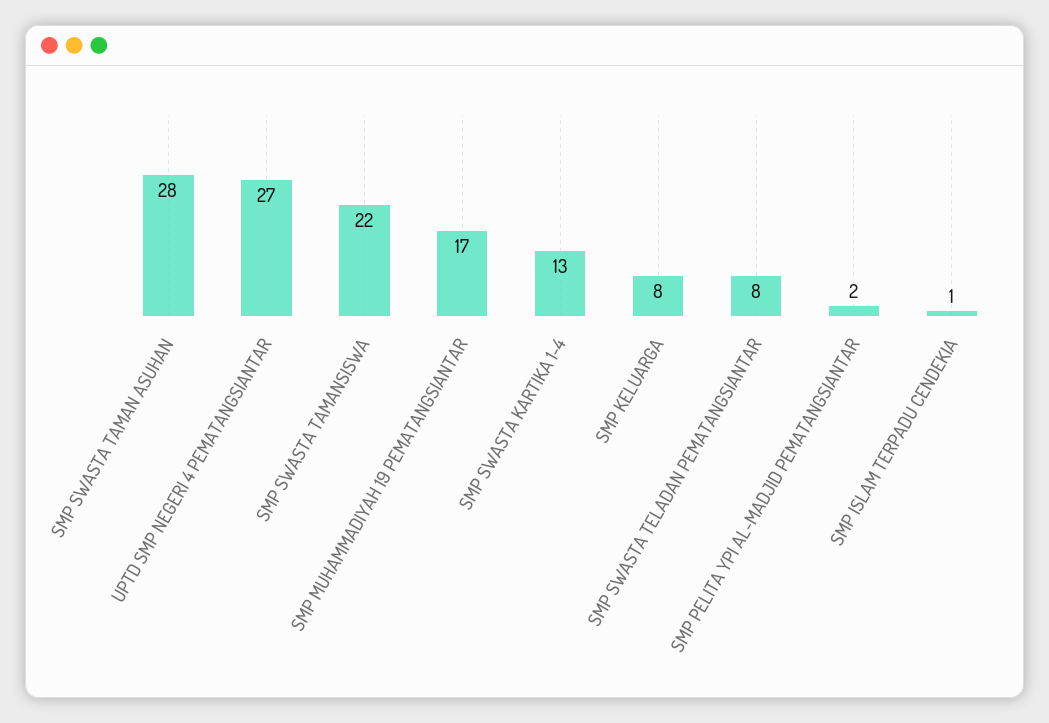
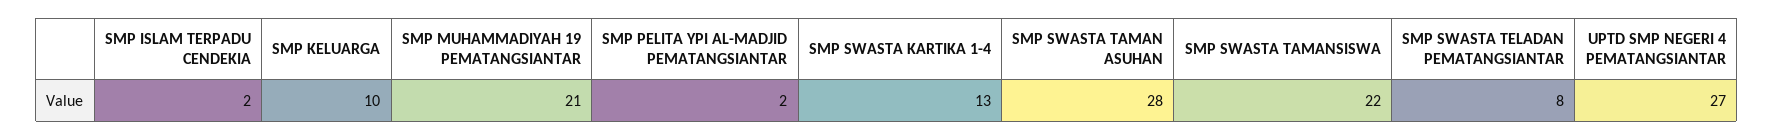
  {
    "SMP SWASTA TAMAN ASUHAN": 28,
    "UPTD SMP NEGERI 4 PEMATANGSIANTAR": 27,
    "SMP SWASTA TAMANSISWA": 22,
-   "SMP MUHAMMADIYAH 19 PEMATANGSIANTAR": 17,
+   "SMP MUHAMMADIYAH 19 PEMATANGSIANTAR": 21,
    "SMP SWASTA KARTIKA 1-4": 13,
-   "SMP KELUARGA": 8,
+   "SMP KELUARGA": 10,
    "SMP SWASTA TELADAN PEMATANGSIANTAR": 8,
    "SMP PELITA YPI AL-MADJID PEMATANGSIANTAR": 2,
-   "SMP ISLAM TERPADU CENDEKIA": 1
+   "SMP ISLAM TERPADU CENDEKIA": 2
  }

